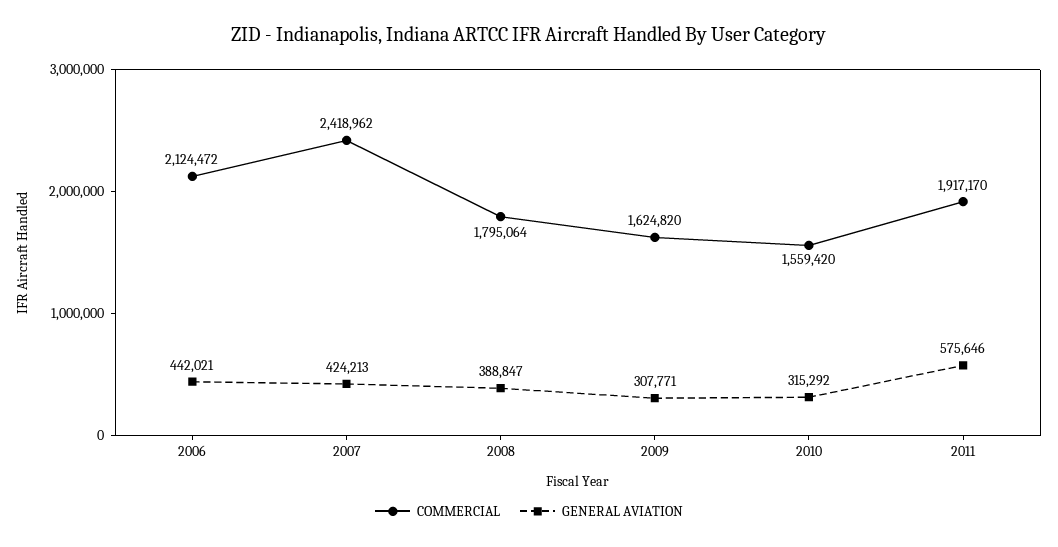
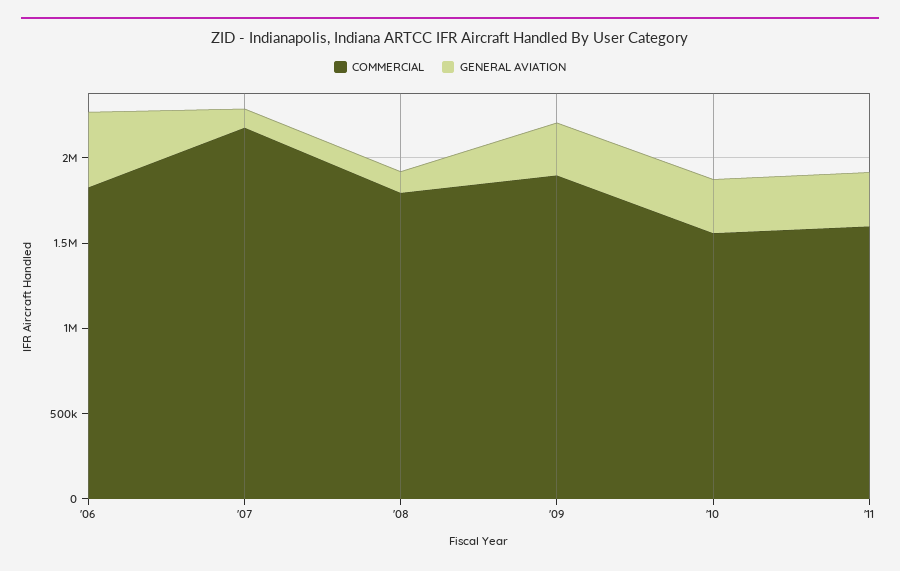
  {
    "COMMERCIAL": {
-     "2006": 2124472,
+     "2006": 1800000,
-     "2007": 2418962,
+     "2007": 2200000,
      "2008": 1795064,
-     "2009": 1624820,
+     "2009": 1900000,
      "2010": 1559420,
-     "2011": 1917170
+     "2011": 1600000
    },
    "GENERAL AVIATION": {
      "2006": 442021,
-     "2007": 424213,
+     "2007": 100000,
-     "2008": 388847,
+     "2008": 100000,
      "2009": 307771,
      "2010": 315292,
-     "2011": 575646
+     "2011": 300000
    }
  }

